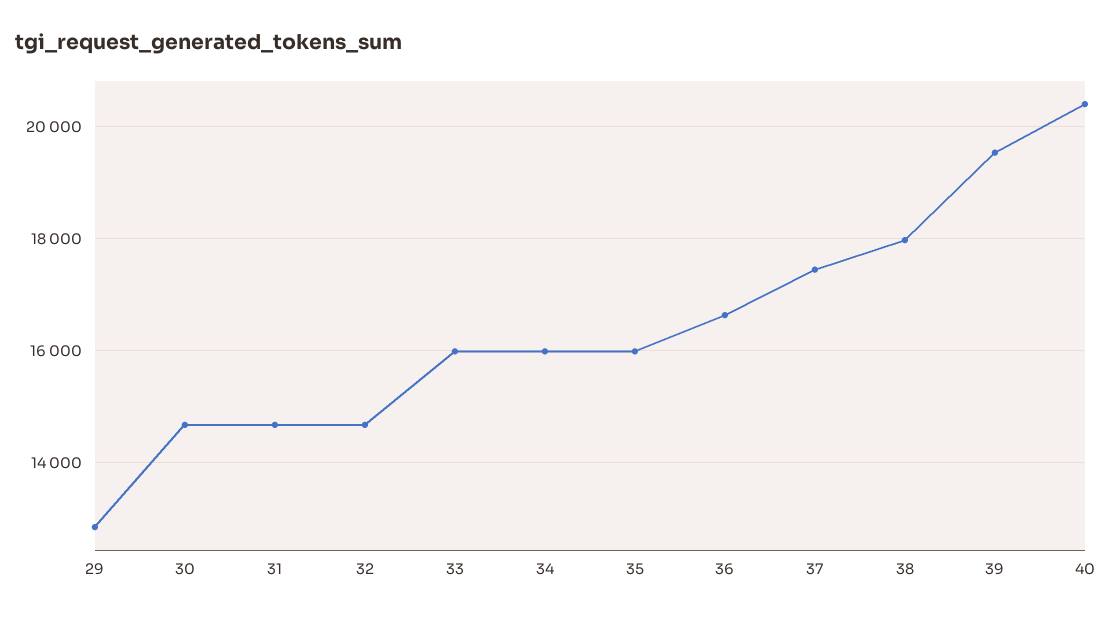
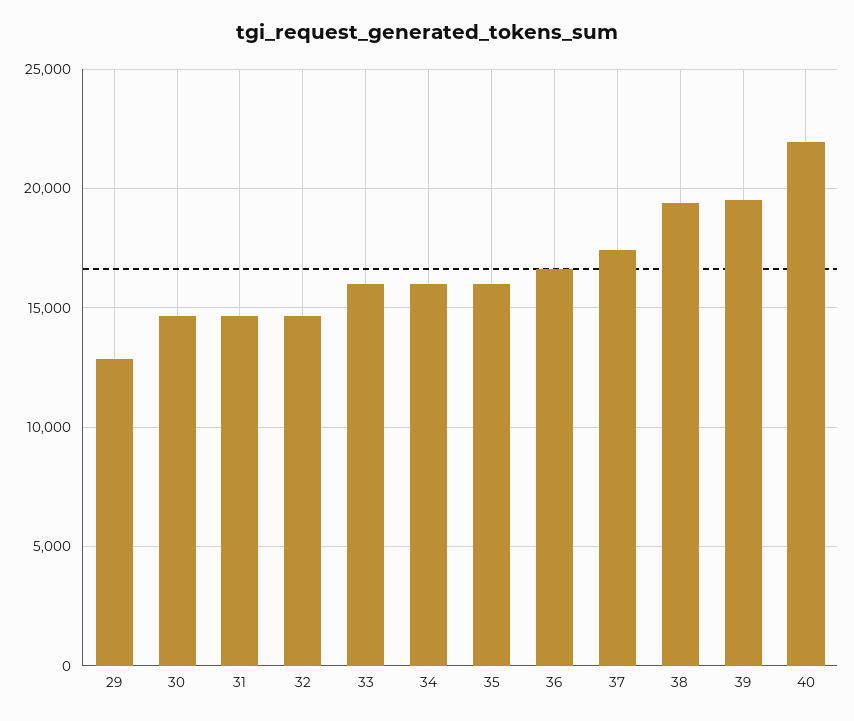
  {
    "29": 12800,
    "30": 14600,
    "31": 14600,
    "32": 14600,
    "33": 16000,
    "34": 16000,
    "35": 16000,
    "36": 16600,
    "37": 17400,
-   "38": 18000,
+   "38": 19500,
    "39": 19600,
-   "40": 20400
+   "40": 22000
  }

